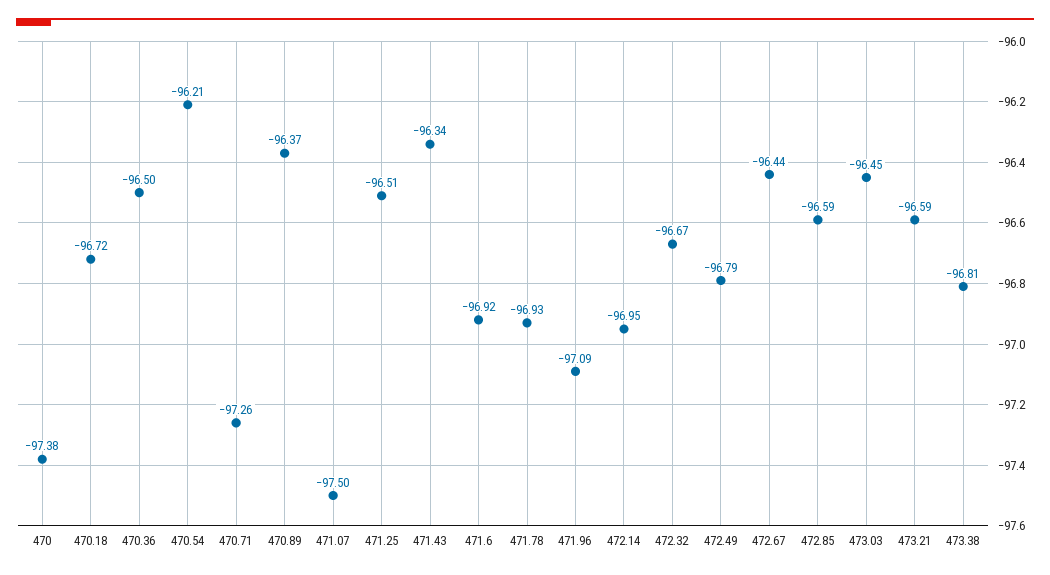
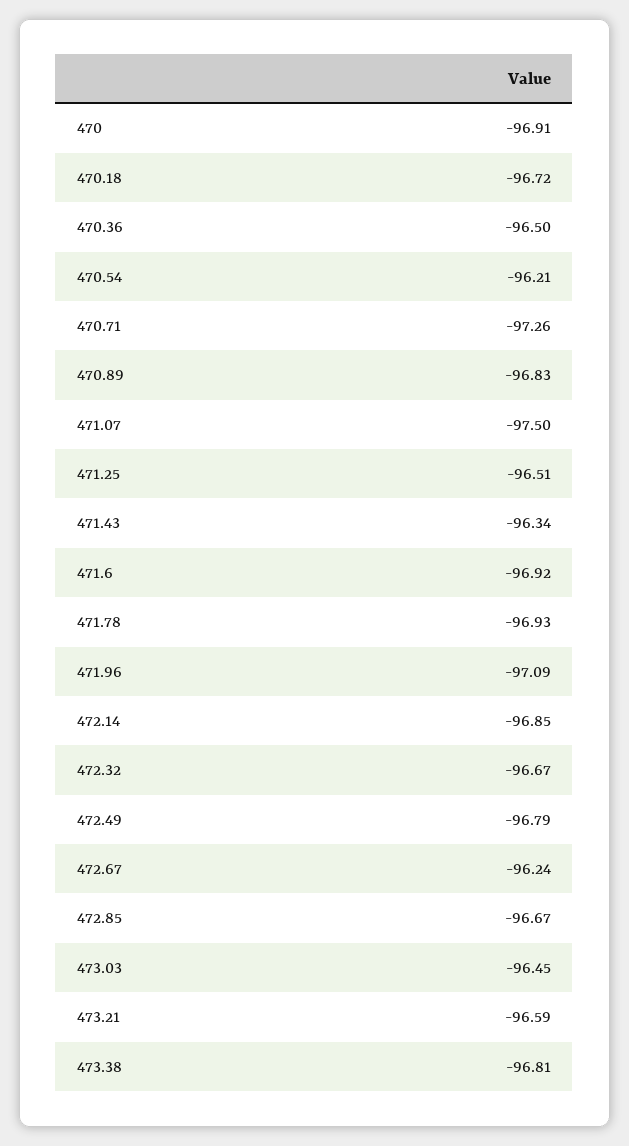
  {
-   "470": -97.38,
+   "470": -96.91,
    "470.18": -96.72,
    "470.36": -96.5,
    "470.54": -96.21,
    "470.71": -97.26,
-   "470.89": -96.37,
+   "470.89": -96.83,
    "471.07": -97.5,
    "471.25": -96.51,
    "471.43": -96.34,
    "471.6": -96.92,
    "471.78": -96.93,
    "471.96": -97.09,
-   "472.14": -96.95,
+   "472.14": -96.85,
    "472.32": -96.67,
    "472.49": -96.79,
-   "472.67": -96.44,
+   "472.67": -96.24,
-   "472.85": -96.59,
+   "472.85": -96.67,
    "473.03": -96.45,
    "473.21": -96.59,
    "473.38": -96.81
  }

